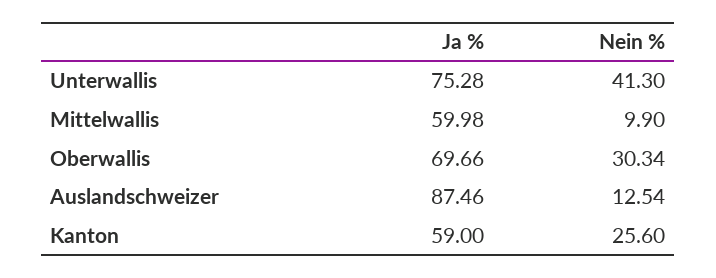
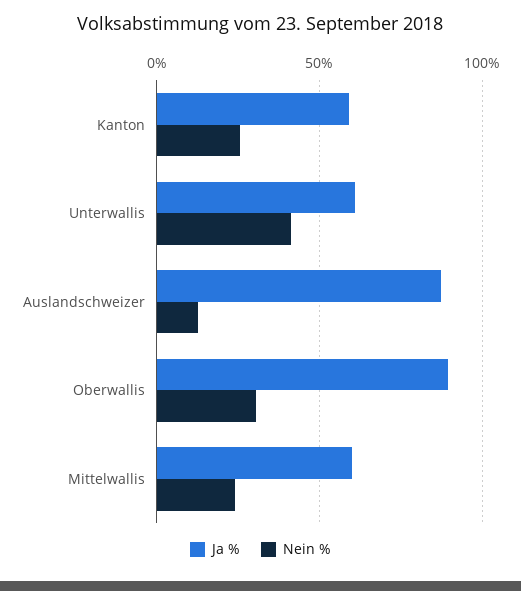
  {
    "Ja %": {
-     "Unterwallis": 75.28,
+     "Unterwallis": 60,
      "Mittelwallis": 59.98,
-     "Oberwallis": 69.66,
+     "Oberwallis": 90,
      "Auslandschweizer": 87.46,
      "Kanton": 59
    },
    "Nein %": {
      "Unterwallis": 41.3,
-     "Mittelwallis": 9.9,
+     "Mittelwallis": 25,
      "Oberwallis": 30.34,
      "Auslandschweizer": 12.54,
      "Kanton": 25.6
    }
  }

